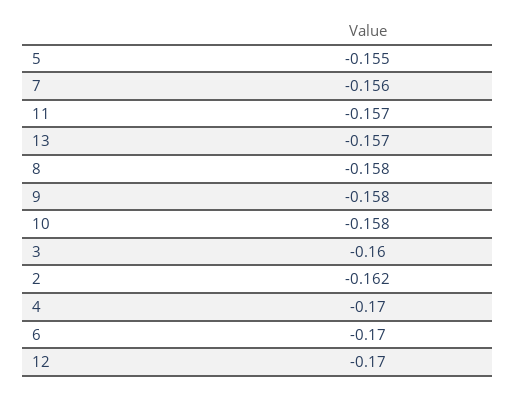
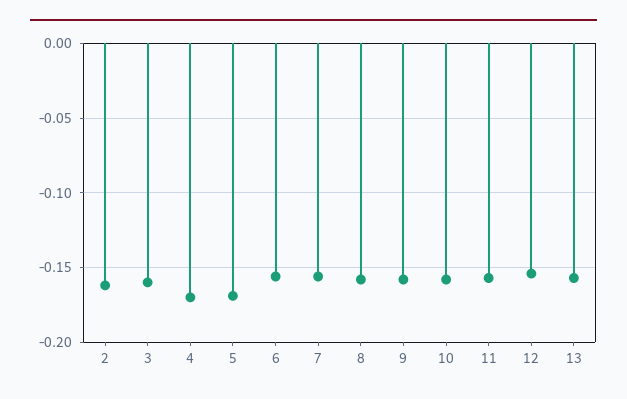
  {
-   "5": -0.155,
+   "5": -0.17,
    "7": -0.156,
    "11": -0.157,
    "13": -0.157,
    "8": -0.158,
    "9": -0.158,
    "10": -0.158,
    "3": -0.16,
    "2": -0.162,
    "4": -0.17,
-   "6": -0.17,
+   "6": -0.155,
-   "12": -0.17
+   "12": -0.155
  }

